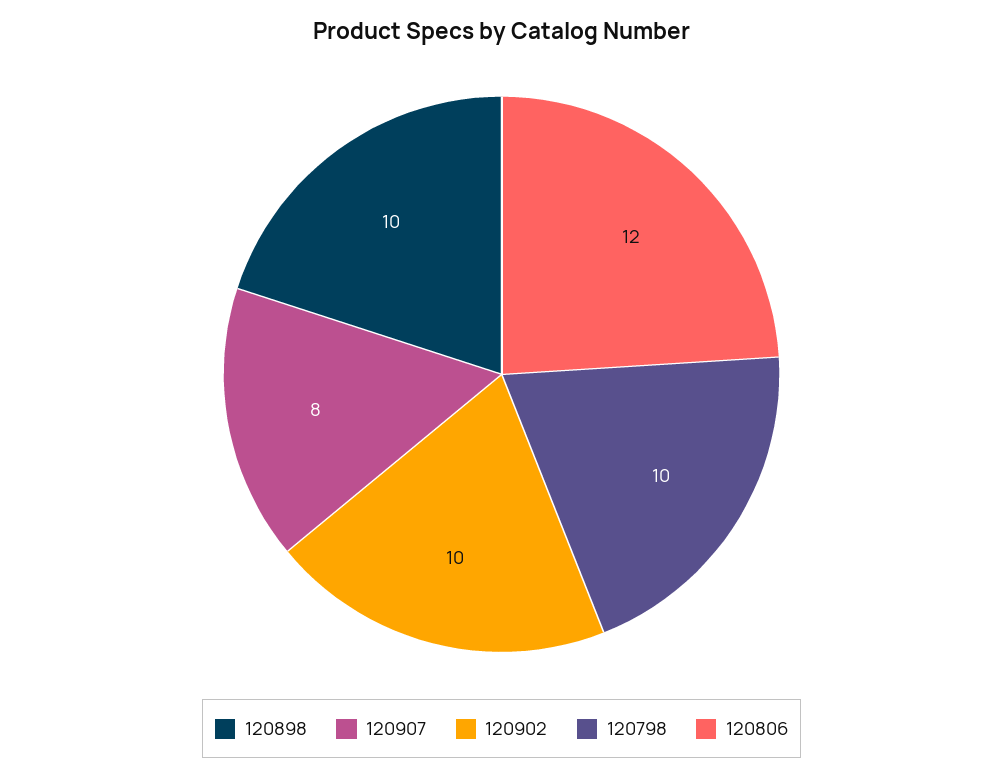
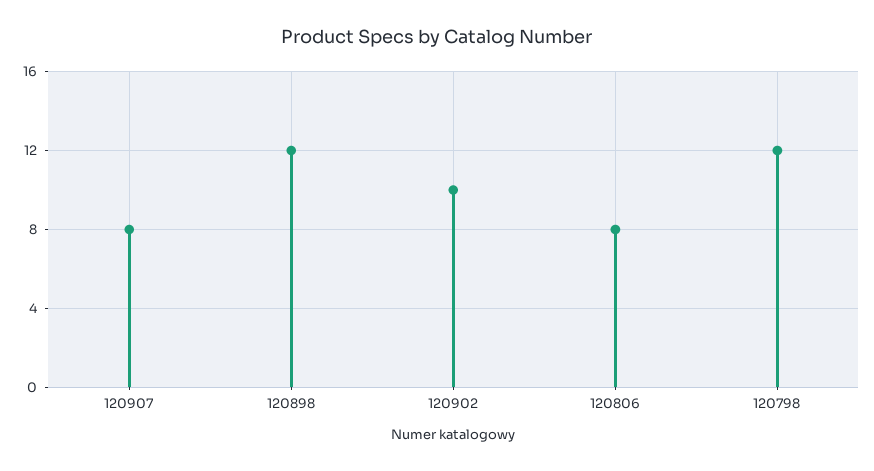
  {
-   "120898": 10,
+   "120898": 12,
    "120907": 8,
    "120902": 10,
-   "120798": 10,
+   "120798": 12,
-   "120806": 12
+   "120806": 8
  }

